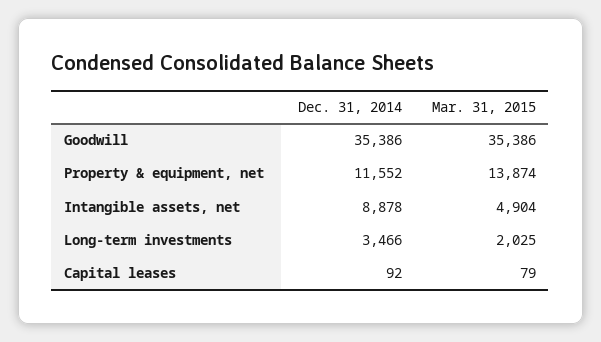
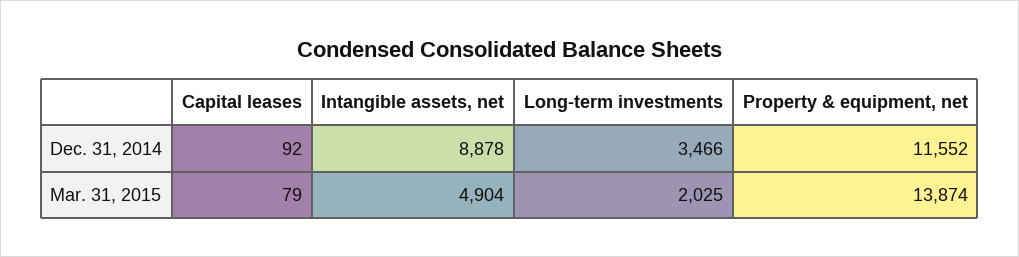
  {
    "Dec. 31, 2014": {
-     "Goodwill": 35386,
      "Property & equipment, net": 11552,
      "Intangible assets, net": 8878,
      "Long-term investments": 3466,
      "Capital leases": 92
    },
    "Mar. 31, 2015": {
-     "Goodwill": 35386,
      "Property & equipment, net": 13874,
      "Intangible assets, net": 4904,
      "Long-term investments": 2025,
      "Capital leases": 79
    }
  }

